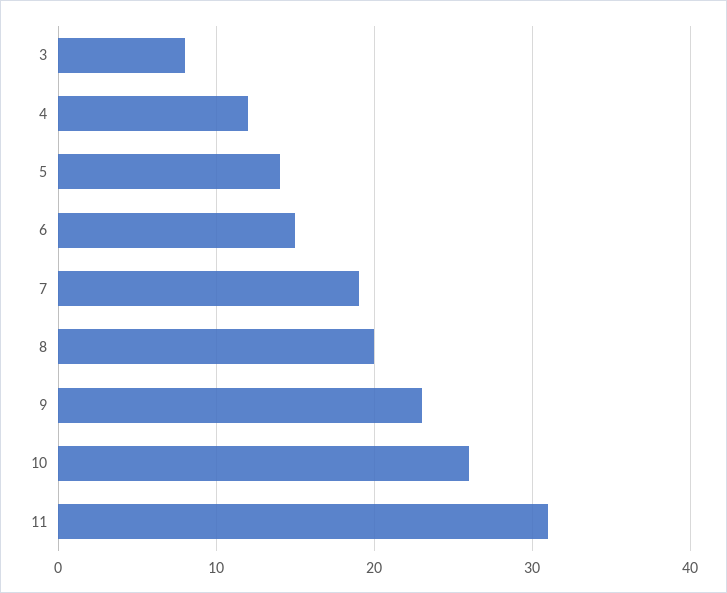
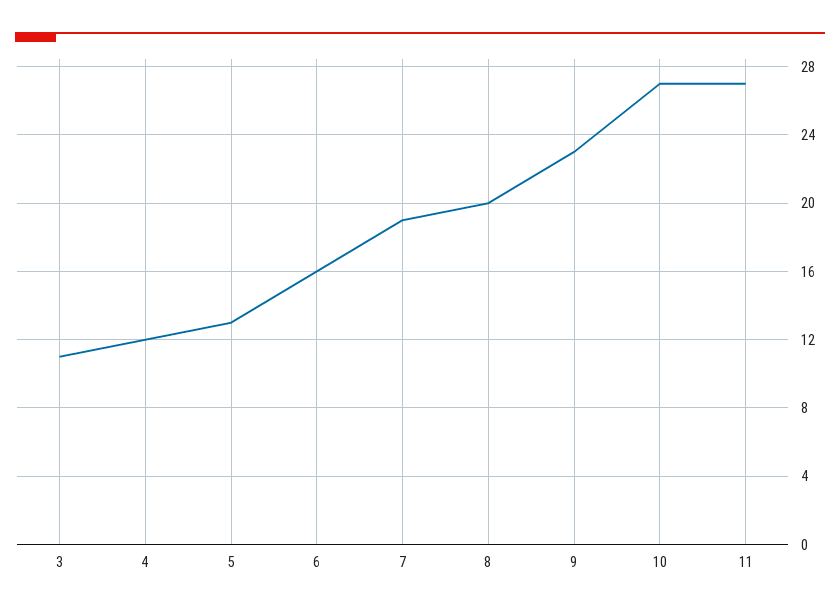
  {
-   "3": 8,
+   "3": 11,
    "4": 12,
-   "5": 14,
+   "5": 13,
-   "6": 15,
+   "6": 16,
    "7": 19,
    "8": 20,
    "9": 23,
-   "10": 26,
+   "10": 27,
-   "11": 31
+   "11": 27
  }

